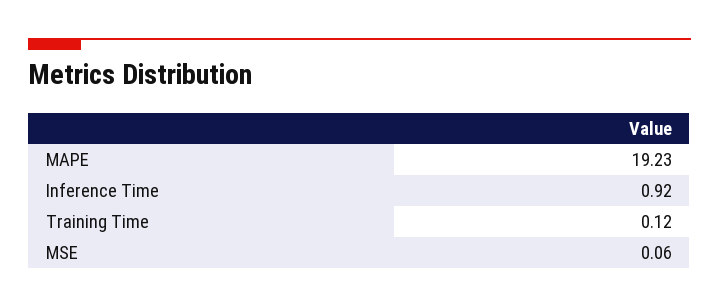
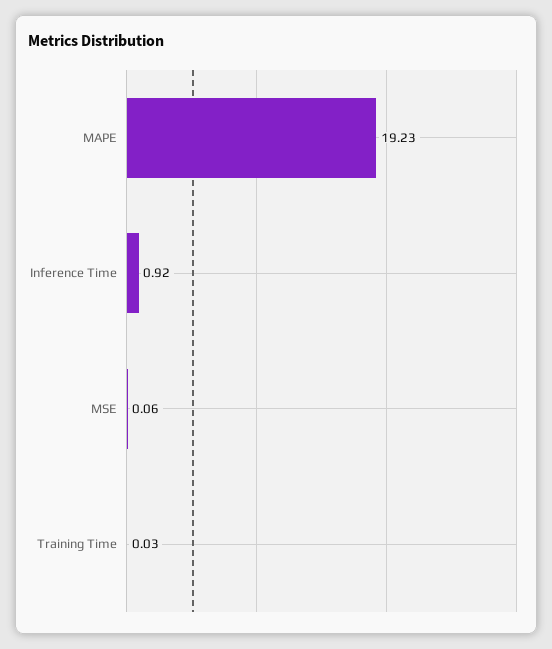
  {
    "MAPE": 19.23,
    "Inference Time": 0.92,
-   "Training Time": 0.12,
+   "Training Time": 0.03,
    "MSE": 0.06
  }

